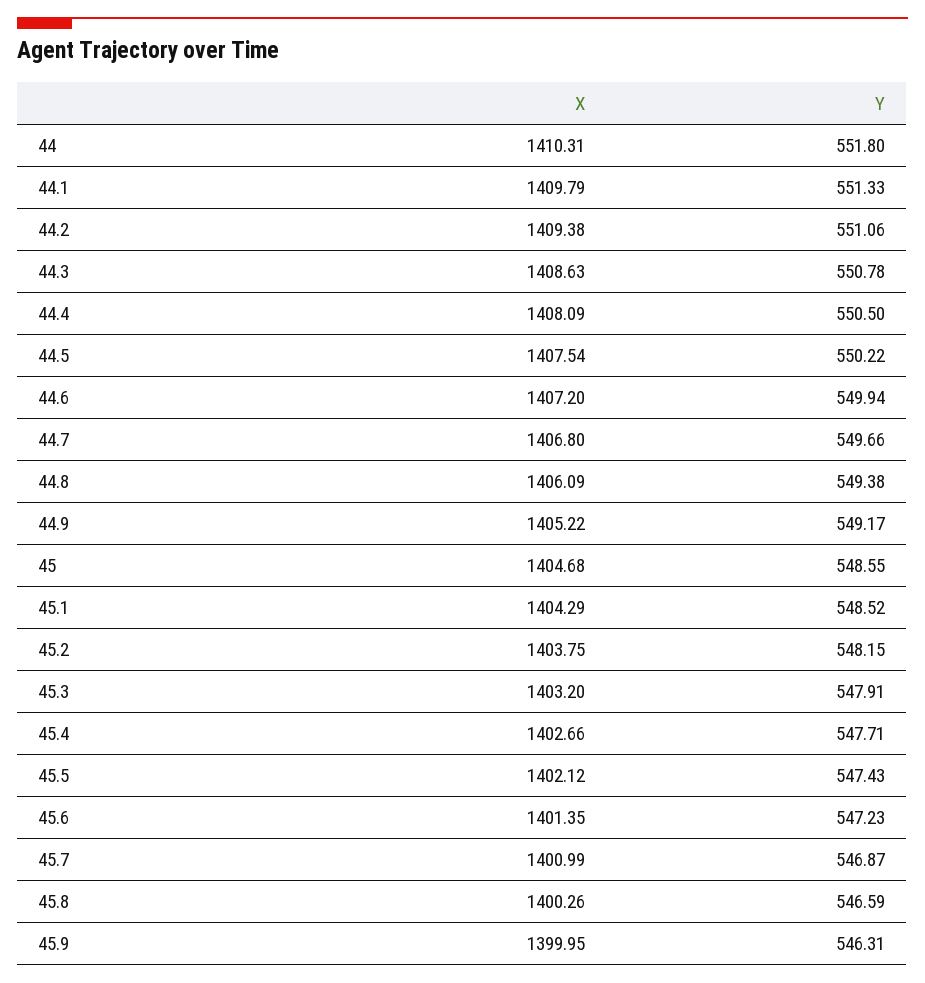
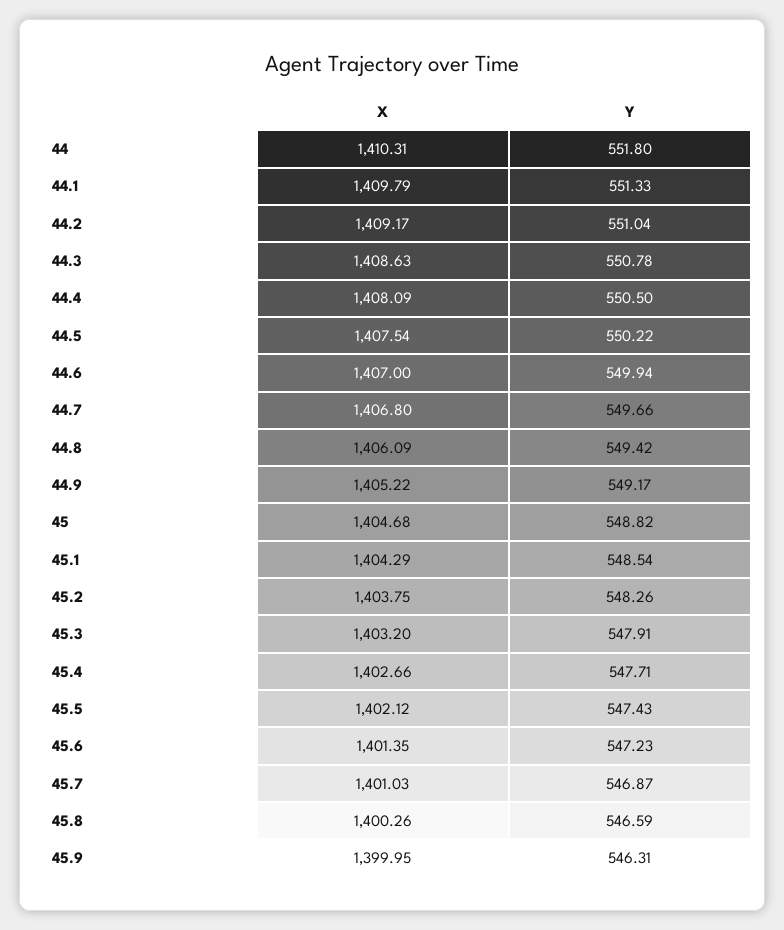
  {
    "X": {
      "44": 1410.31,
      "44.1": 1409.79,
-     "44.2": 1409.38,
+     "44.2": 1409.17,
      "44.3": 1408.63,
      "44.4": 1408.09,
      "44.5": 1407.54,
-     "44.6": 1407.2,
+     "44.6": 1407,
      "44.7": 1406.8,
      "44.8": 1406.09,
      "44.9": 1405.22,
      "45": 1404.68,
      "45.1": 1404.29,
      "45.2": 1403.75,
      "45.3": 1403.2,
      "45.4": 1402.66,
      "45.5": 1402.12,
      "45.6": 1401.35,
-     "45.7": 1400.99,
+     "45.7": 1401.03,
      "45.8": 1400.26,
      "45.9": 1399.95
    },
    "Y": {
      "44": 551.8,
      "44.1": 551.33,
-     "44.2": 551.06,
+     "44.2": 551.04,
      "44.3": 550.78,
      "44.4": 550.5,
      "44.5": 550.22,
      "44.6": 549.94,
      "44.7": 549.66,
-     "44.8": 549.38,
+     "44.8": 549.42,
      "44.9": 549.17,
-     "45": 548.55,
+     "45": 548.82,
-     "45.1": 548.52,
+     "45.1": 548.54,
-     "45.2": 548.15,
+     "45.2": 548.26,
      "45.3": 547.91,
      "45.4": 547.71,
      "45.5": 547.43,
      "45.6": 547.23,
      "45.7": 546.87,
      "45.8": 546.59,
      "45.9": 546.31
    }
  }

